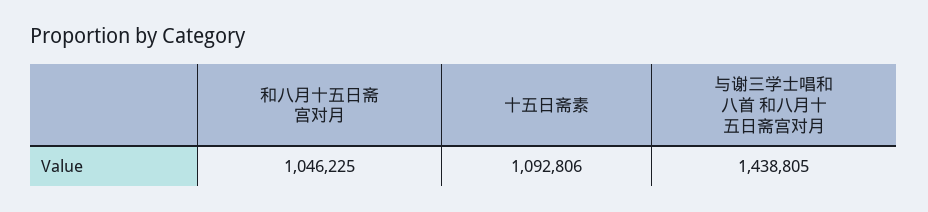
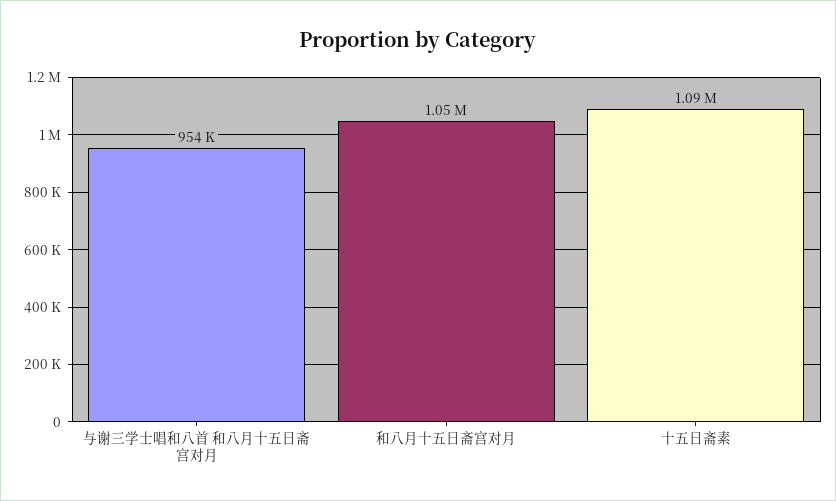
  {
    "和八月十五日斋宫对月": 1046225,
    "十五日斋素": 1092806,
-   "与谢三学士唱和八首 和八月十五日斋宫对月": 1438805
+   "与谢三学士唱和八首 和八月十五日斋宫对月": 954000
  }

